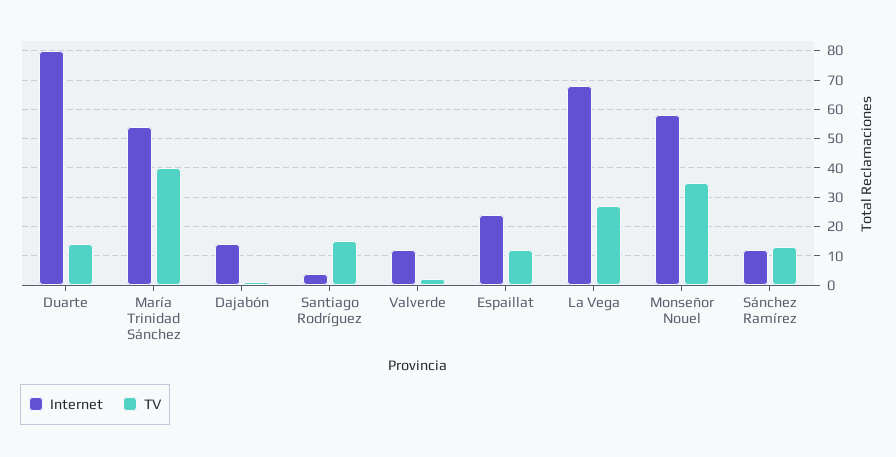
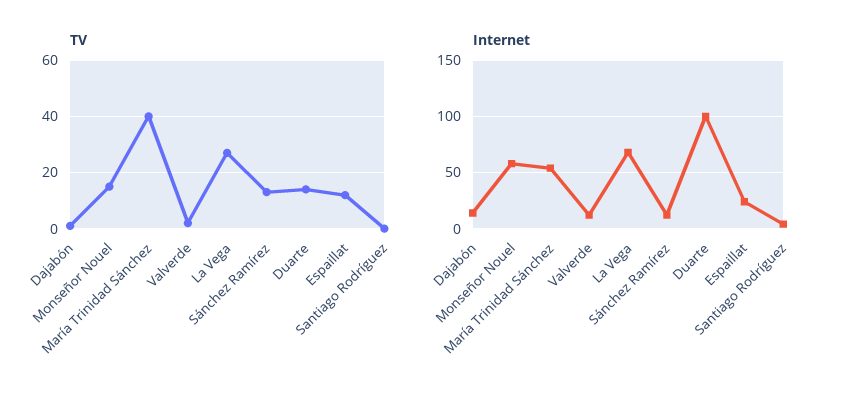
  {
    "Internet": {
-     "Duarte": 80,
+     "Duarte": 100,
      "María Trinidad Sánchez": 55,
      "Dajabón": 15,
      "Santiago Rodríguez": 5,
      "Valverde": 10,
      "Espaillat": 25,
      "La Vega": 70,
      "Monseñor Nouel": 60,
      "Sánchez Ramírez": 10
    },
    "TV": {
      "Duarte": 15,
      "María Trinidad Sánchez": 40,
      "Dajabón": 0,
-     "Santiago Rodríguez": 15,
+     "Santiago Rodríguez": 0,
      "Valverde": 0,
      "Espaillat": 10,
      "La Vega": 25,
-     "Monseñor Nouel": 35,
+     "Monseñor Nouel": 15,
      "Sánchez Ramírez": 15
    }
  }

